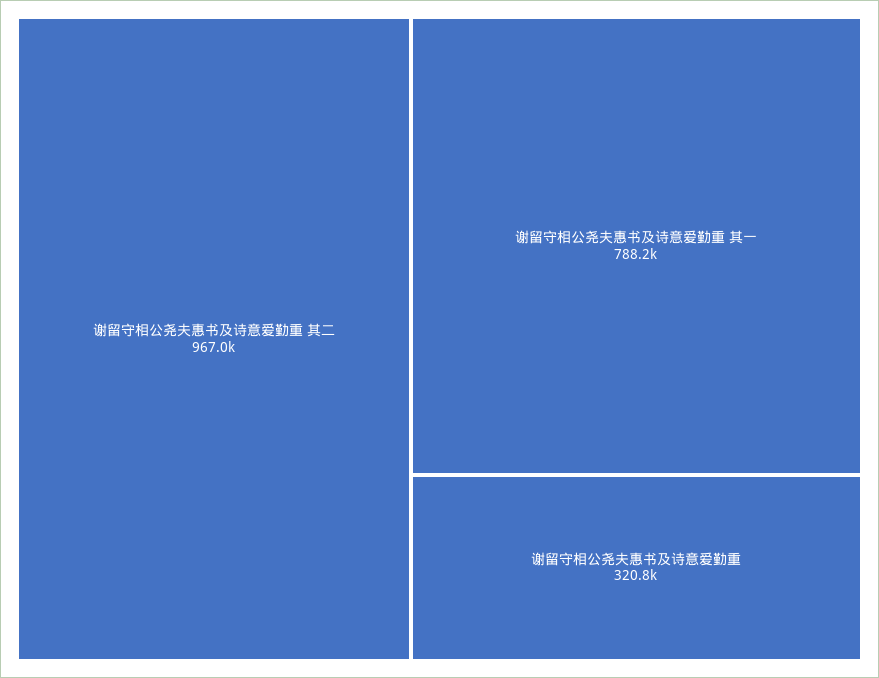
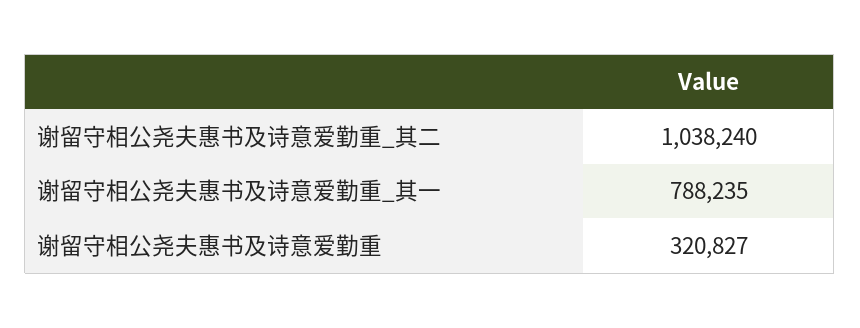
  {
-   "谢留守相公尧夫惠书及诗意爱勤重 其二": 967000,
+   "谢留守相公尧夫惠书及诗意爱勤重 其二": 1038240,
    "谢留守相公尧夫惠书及诗意爱勤重 其一": 788235,
    "谢留守相公尧夫惠书及诗意爱勤重": 320827
  }

